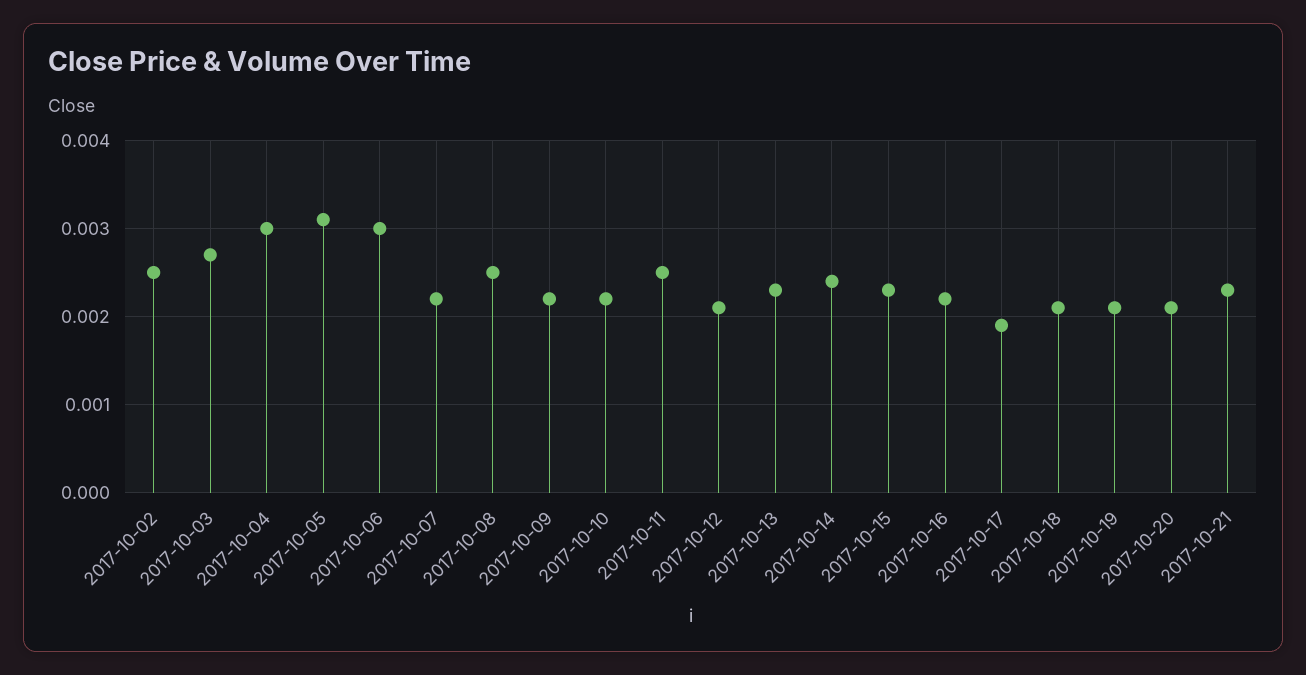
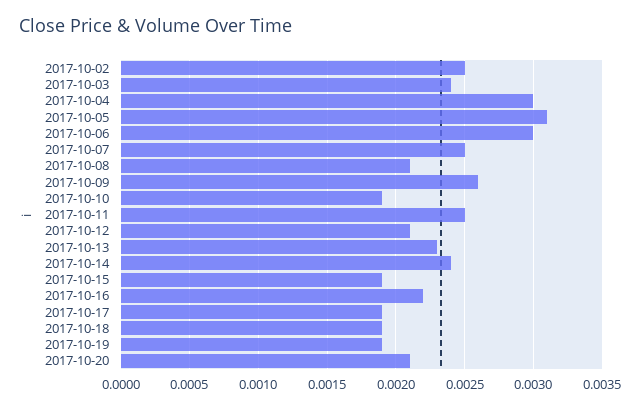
  {
    "2017-10-02": 0.0025,
-   "2017-10-03": 0.0027,
+   "2017-10-03": 0.0024,
    "2017-10-04": 0.003,
    "2017-10-05": 0.0031,
    "2017-10-06": 0.003,
-   "2017-10-07": 0.0022,
+   "2017-10-07": 0.0025,
-   "2017-10-08": 0.0025,
+   "2017-10-08": 0.0021,
-   "2017-10-09": 0.0022,
+   "2017-10-09": 0.0026,
-   "2017-10-10": 0.0022,
+   "2017-10-10": 0.0019,
    "2017-10-11": 0.0025,
    "2017-10-12": 0.0021,
    "2017-10-13": 0.0023,
    "2017-10-14": 0.0024,
-   "2017-10-15": 0.0023,
+   "2017-10-15": 0.0019,
    "2017-10-16": 0.0022,
    "2017-10-17": 0.0019,
-   "2017-10-18": 0.0021,
+   "2017-10-18": 0.0019,
-   "2017-10-19": 0.0021,
+   "2017-10-19": 0.0019,
-   "2017-10-20": 0.0021,
+   "2017-10-20": 0.0021
-   "2017-10-21": 0.0023
  }

